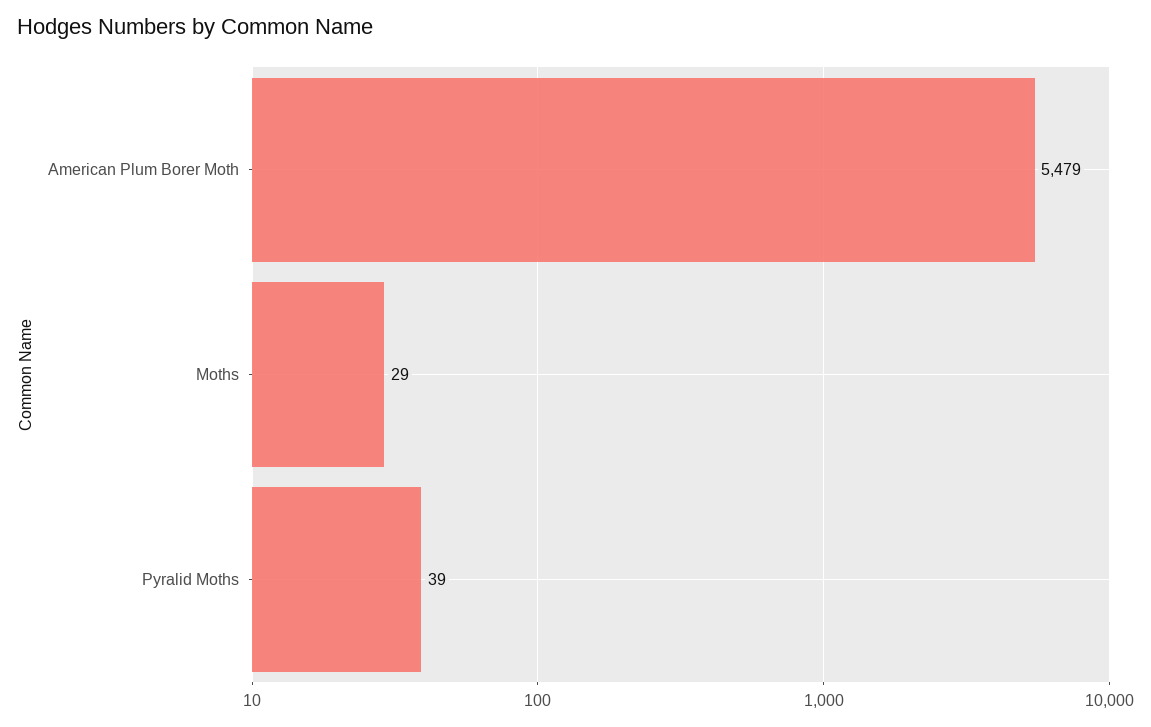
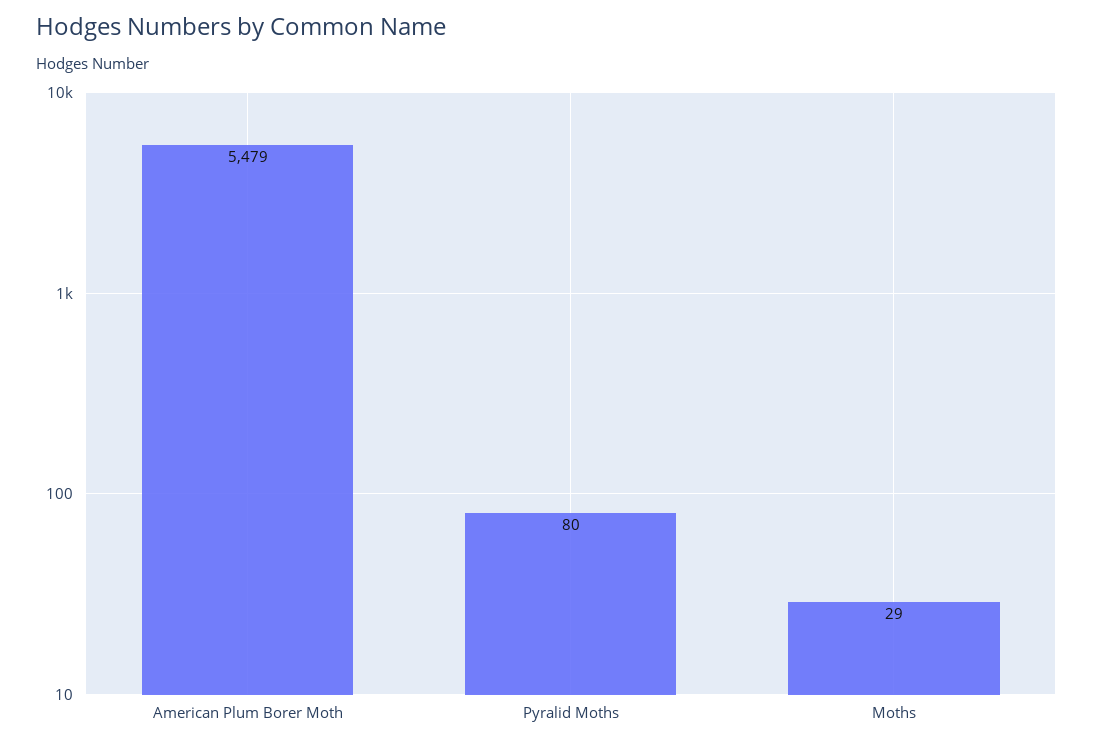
  {
    "American Plum Borer Moth": 5479,
    "Moths": 29,
-   "Pyralid Moths": 39
+   "Pyralid Moths": 80
  }

